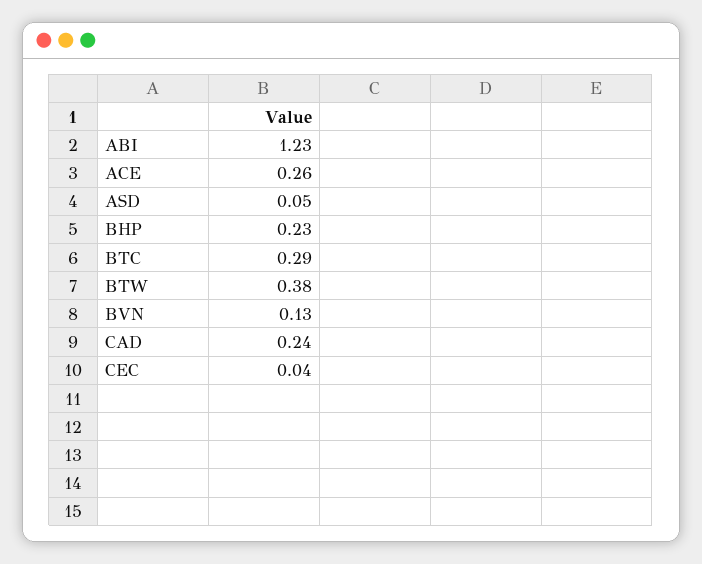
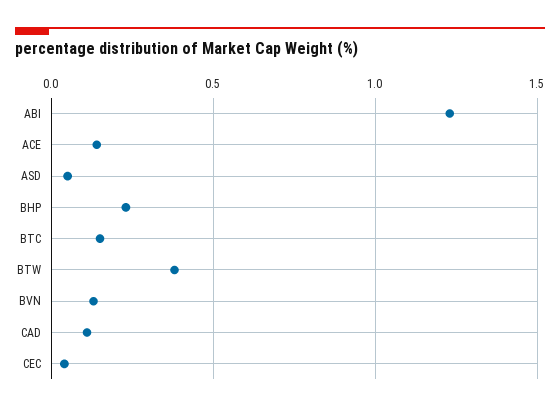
  {
    "ABI": 1.23,
-   "ACE": 0.26,
+   "ACE": 0.15,
    "ASD": 0.05,
    "BHP": 0.23,
-   "BTC": 0.29,
+   "BTC": 0.15,
    "BTW": 0.38,
    "BVN": 0.13,
-   "CAD": 0.24,
+   "CAD": 0.1,
    "CEC": 0.04
  }

